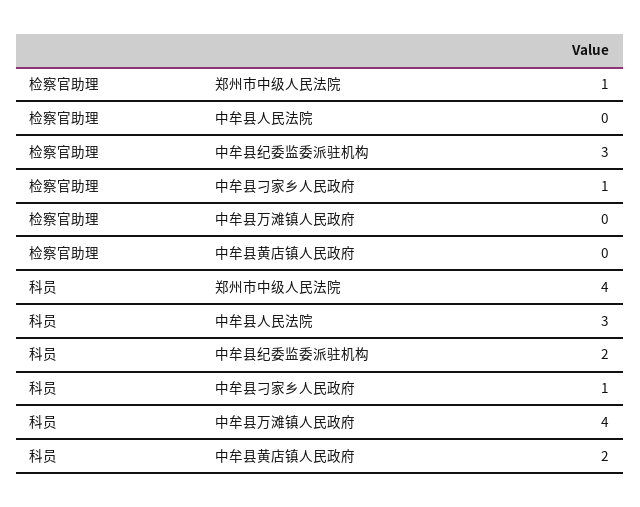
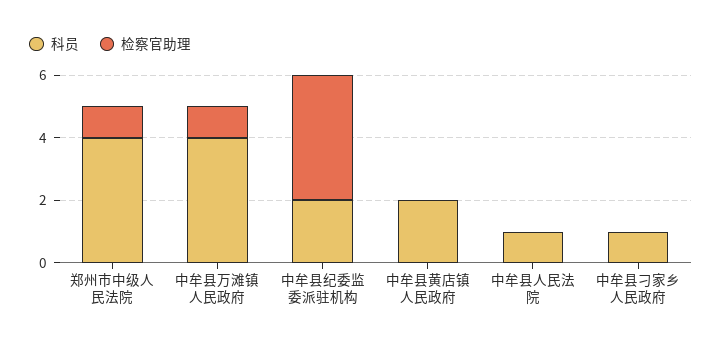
  {
    "检察官助理": {
      "郑州市中级人民法院": 1,
      "中牟县人民法院": 0,
-     "中牟县纪委监委派驻机构": 3,
+     "中牟县纪委监委派驻机构": 4,
-     "中牟县刁家乡人民政府": 1,
+     "中牟县刁家乡人民政府": 0,
-     "中牟县万滩镇人民政府": 0,
+     "中牟县万滩镇人民政府": 1,
      "中牟县黄店镇人民政府": 0
    },
    "科员": {
      "郑州市中级人民法院": 4,
-     "中牟县人民法院": 3,
+     "中牟县人民法院": 1,
      "中牟县纪委监委派驻机构": 2,
      "中牟县刁家乡人民政府": 1,
      "中牟县万滩镇人民政府": 4,
      "中牟县黄店镇人民政府": 2
    }
  }

